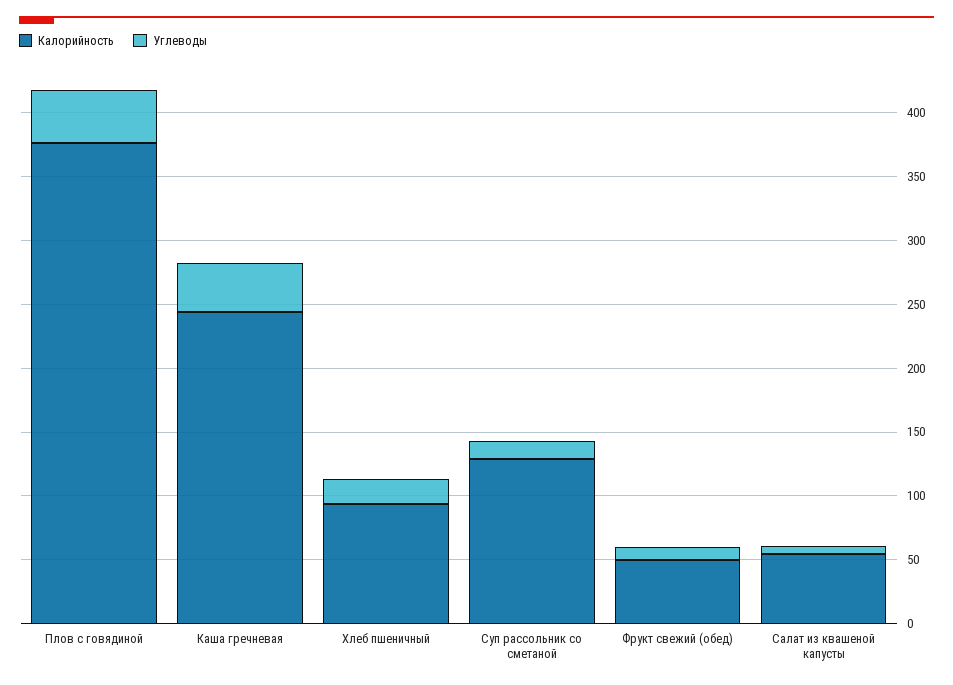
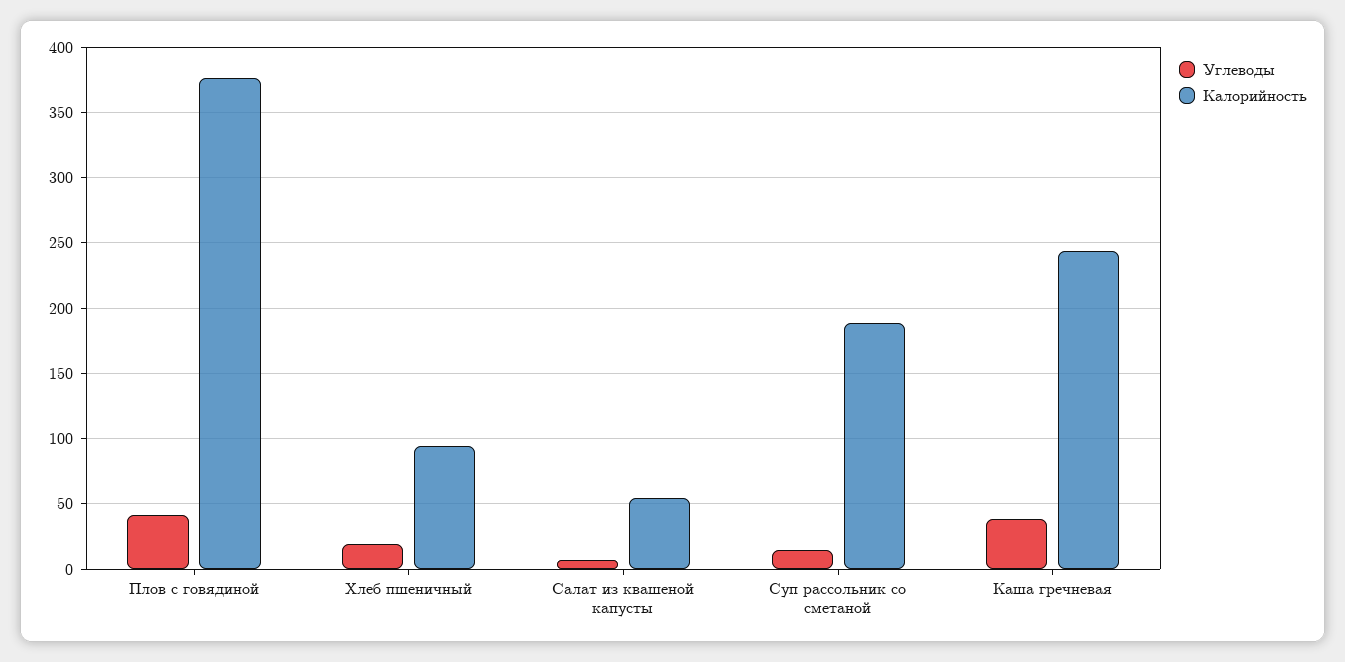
  {
    "Калорийность": {
      "Плов с говядиной": 375,
      "Каша гречневая": 245,
      "Хлеб пшеничный": 95,
-     "Суп рассольник со сметаной": 130,
+     "Суп рассольник со сметаной": 190,
-     "Фрукт свежий (обед)": 50,
      "Салат из квашеной капусты": 55
    },
    "Углеводы": {
      "Плов с говядиной": 40,
      "Каша гречневая": 40,
      "Хлеб пшеничный": 20,
      "Суп рассольник со сметаной": 15,
-     "Фрукт свежий (обед)": 10,
      "Салат из квашеной капусты": 5
    }
  }

